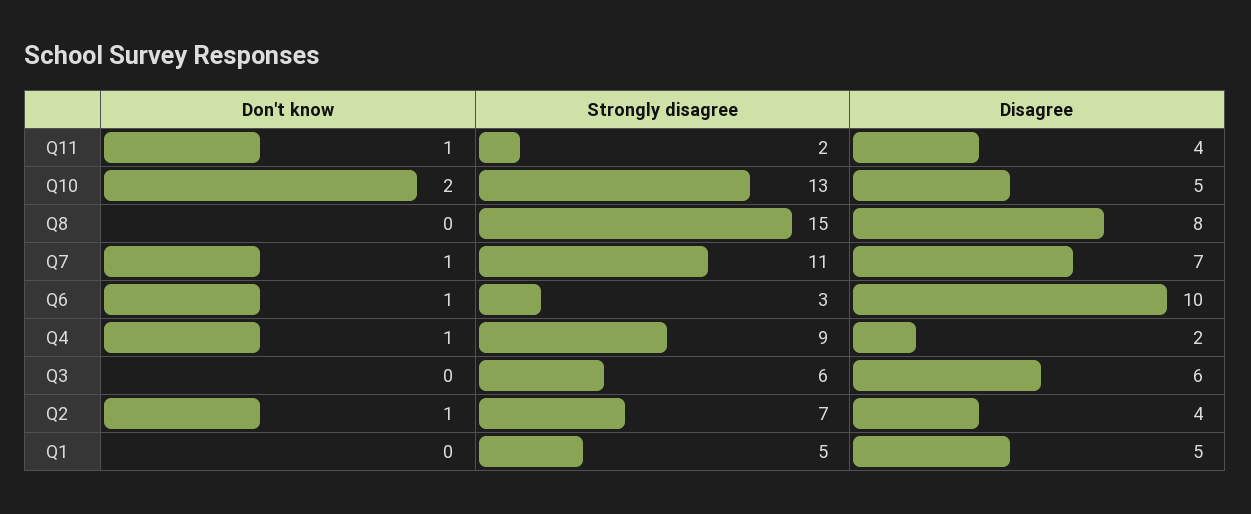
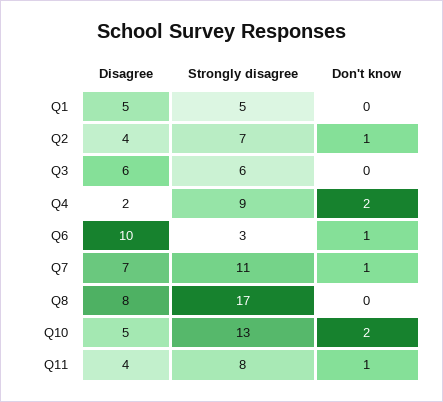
  {
    "Don't know": {
      "Q11": 1,
      "Q10": 2,
      "Q8": 0,
      "Q7": 1,
      "Q6": 1,
-     "Q4": 1,
+     "Q4": 2,
      "Q3": 0,
      "Q2": 1,
      "Q1": 0
    },
    "Strongly disagree": {
-     "Q11": 2,
+     "Q11": 8,
      "Q10": 13,
-     "Q8": 15,
+     "Q8": 17,
      "Q7": 11,
      "Q6": 3,
      "Q4": 9,
      "Q3": 6,
      "Q2": 7,
      "Q1": 5
    },
    "Disagree": {
      "Q11": 4,
      "Q10": 5,
      "Q8": 8,
      "Q7": 7,
      "Q6": 10,
      "Q4": 2,
      "Q3": 6,
      "Q2": 4,
      "Q1": 5
    }
  }

